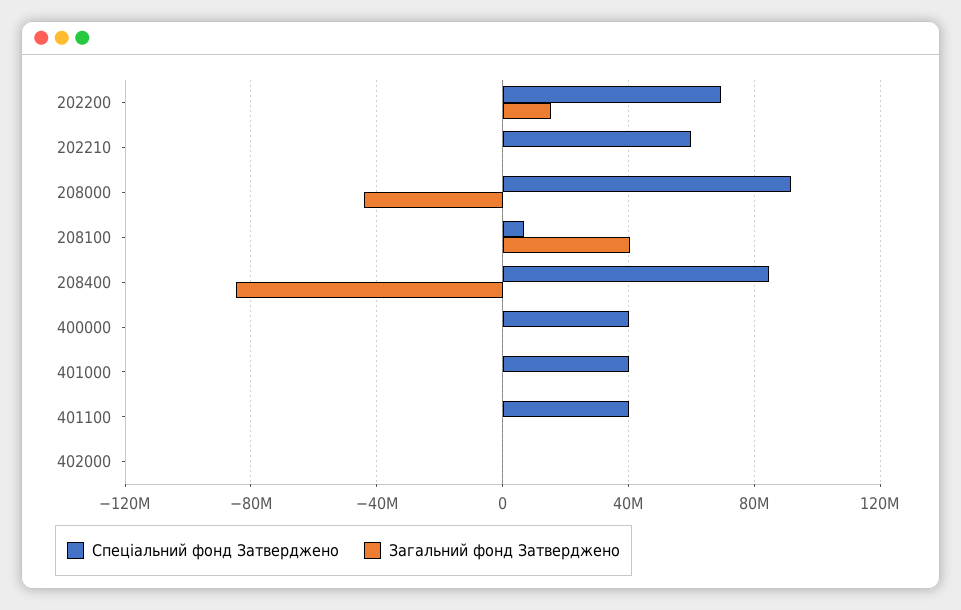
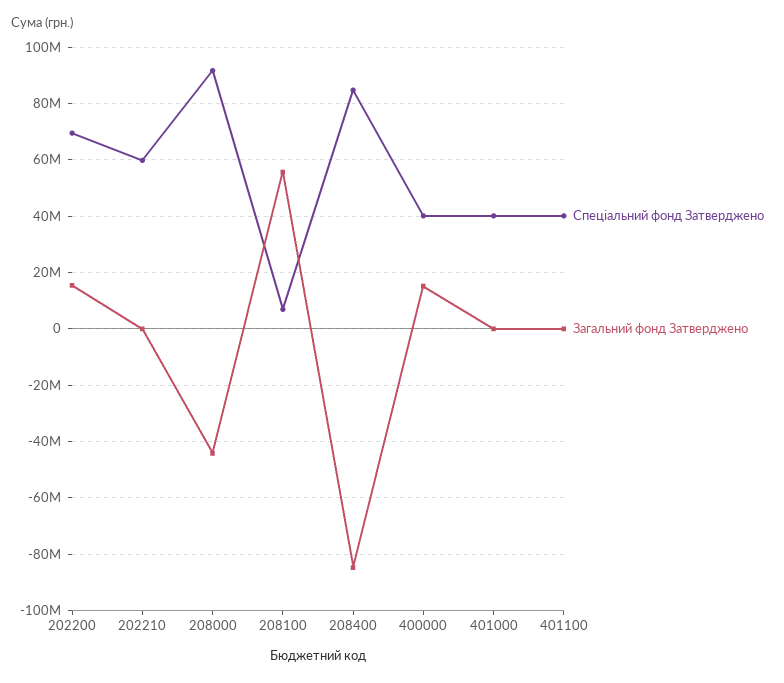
  {
    "Спеціальний фонд Затверджено": {
      "202200": 70000000,
      "202210": 60000000,
      "208000": 92500000,
      "208100": 7500000,
      "208400": 85000000,
      "400000": 40000000,
      "401000": 40000000,
-     "401100": 40000000,
+     "401100": 40000000
-     "402000": 0
    },
    "Загальний фонд Затверджено": {
      "202200": 15000000,
      "202210": 0,
      "208000": -45000000,
-     "208100": 40000000,
+     "208100": 55000000,
      "208400": -85000000,
-     "400000": 0,
+     "400000": 15000000,
      "401000": 0,
-     "401100": 0,
+     "401100": 0
-     "402000": 0
    }
  }

